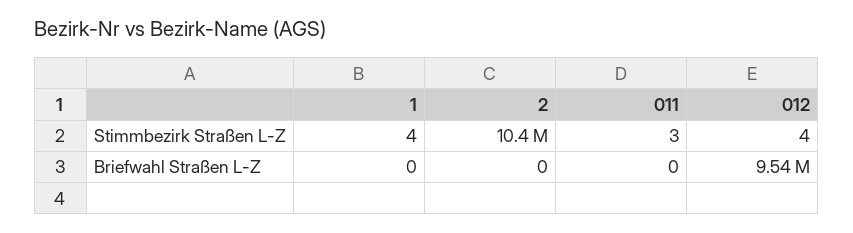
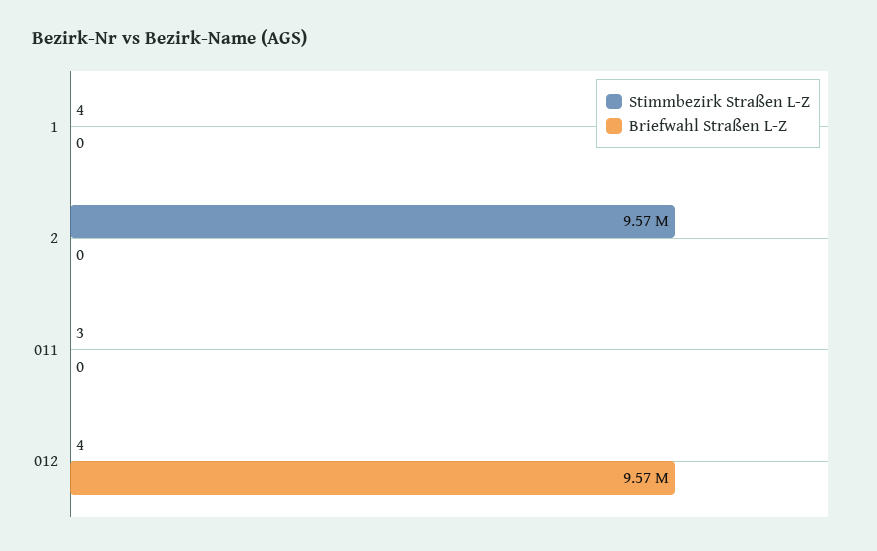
  {
    "Stimmbezirk Straßen L-Z": {
      "1": 4,
-     "2": 10400000,
+     "2": 9570000,
      "011": 3,
      "012": 4
    },
    "Briefwahl Straßen L-Z": {
      "1": 0,
      "2": 0,
      "011": 0,
-     "012": 9540000
+     "012": 9570000
    }
  }

